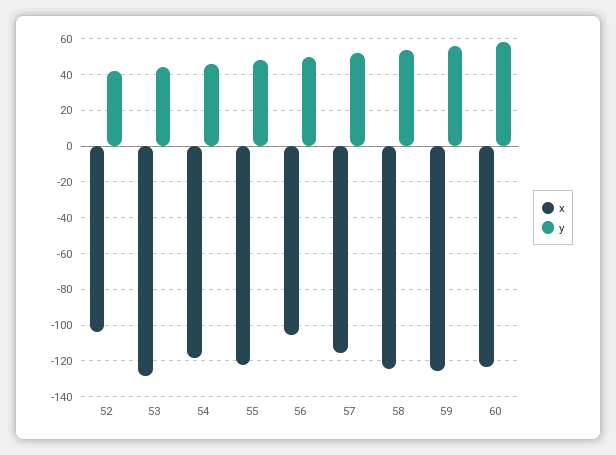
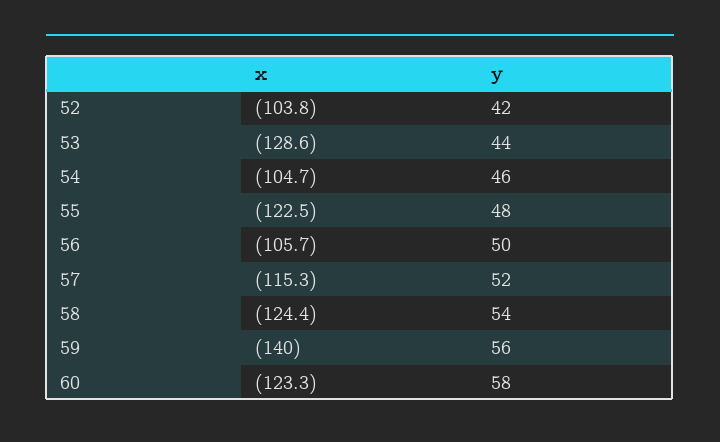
  {
    "x": {
      "52": -103.8,
      "53": -128.6,
-     "54": -120,
+     "54": -104.7,
      "55": -122.5,
      "56": -105.7,
      "57": -115.3,
      "58": -124.4,
-     "59": -125,
+     "59": -140,
      "60": -123.3
    },
    "y": {
      "52": 42,
      "53": 44,
      "54": 46,
      "55": 48,
      "56": 50,
      "57": 52,
      "58": 54,
      "59": 56,
      "60": 58
    }
  }

